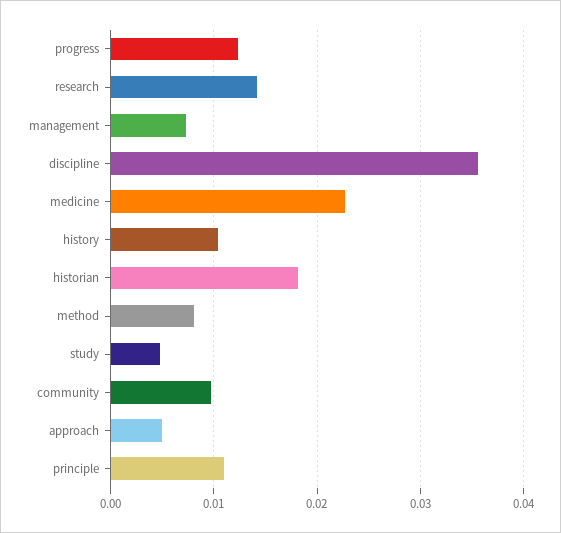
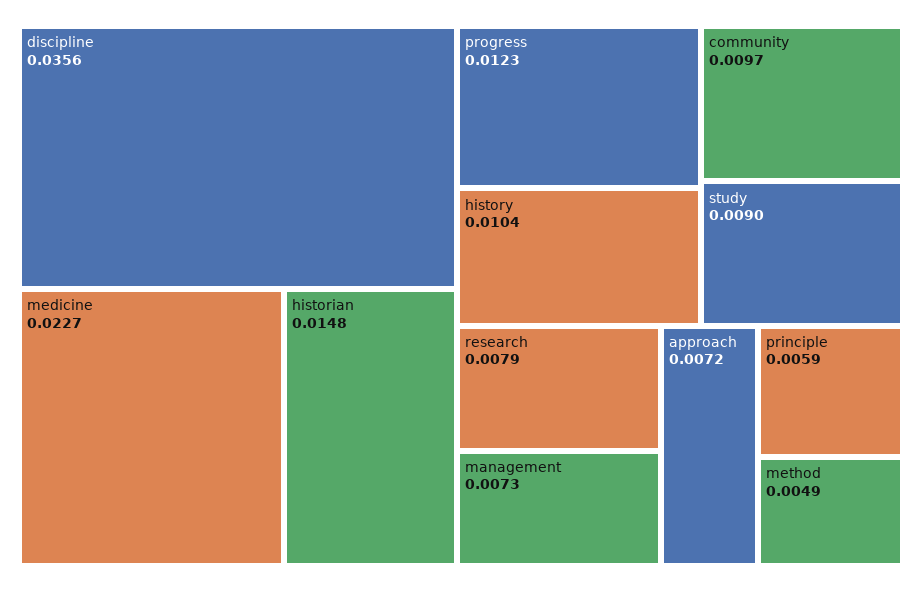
  {
    "progress": 0.0123,
-   "research": 0.014,
+   "research": 0.0079,
    "management": 0.0073,
    "discipline": 0.0356,
    "medicine": 0.0227,
    "history": 0.0104,
-   "historian": 0.018,
+   "historian": 0.0148,
-   "method": 0.008,
+   "method": 0.0049,
-   "study": 0.005,
+   "study": 0.009,
    "community": 0.0097,
-   "approach": 0.005,
+   "approach": 0.0072,
-   "principle": 0.011
+   "principle": 0.0059
  }

